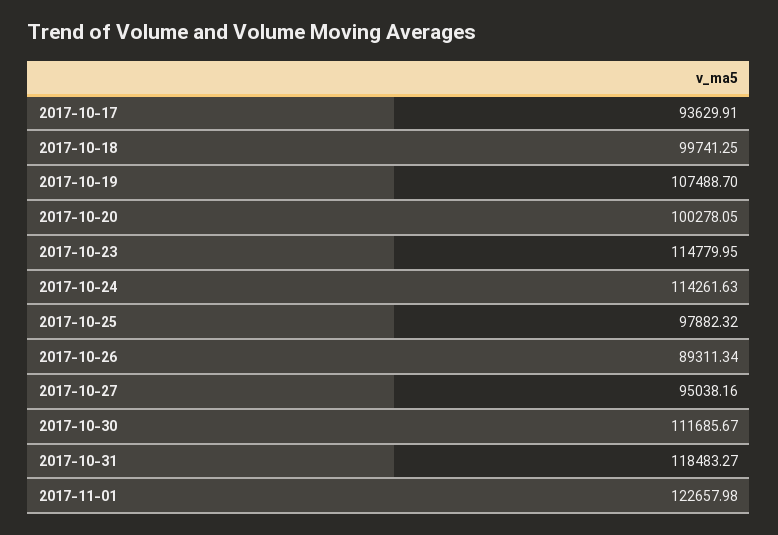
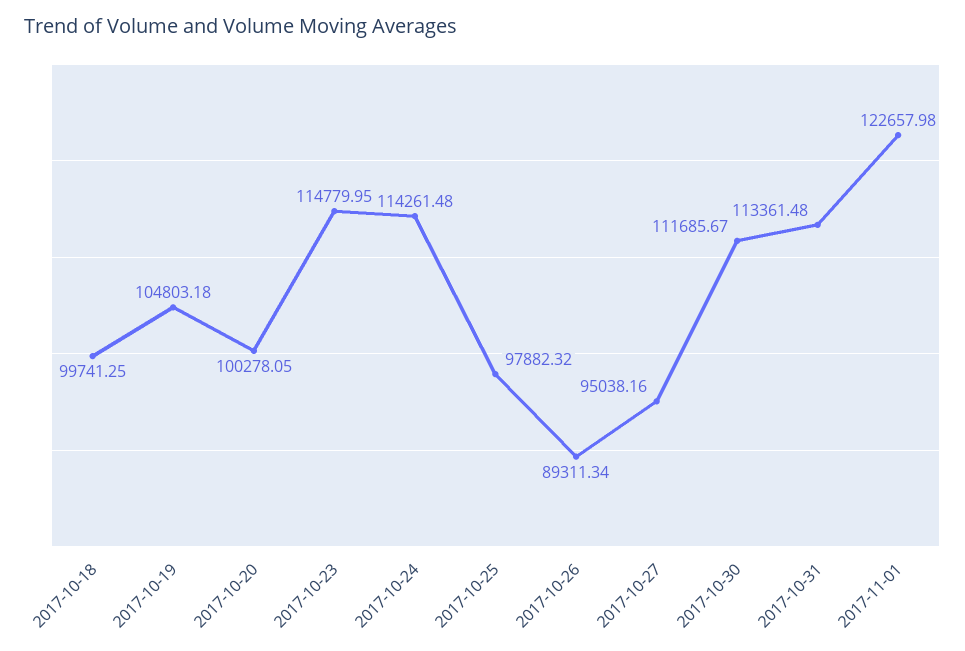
  {
-   "2017-10-17": 93629.91,
    "2017-10-18": 99741.25,
-   "2017-10-19": 107488.7,
+   "2017-10-19": 104803.18,
    "2017-10-20": 100278.05,
    "2017-10-23": 114779.95,
-   "2017-10-24": 114261.63,
+   "2017-10-24": 114261.48,
    "2017-10-25": 97882.32,
    "2017-10-26": 89311.34,
    "2017-10-27": 95038.16,
    "2017-10-30": 111685.67,
-   "2017-10-31": 118483.27,
+   "2017-10-31": 113361.48,
    "2017-11-01": 122657.98
  }

